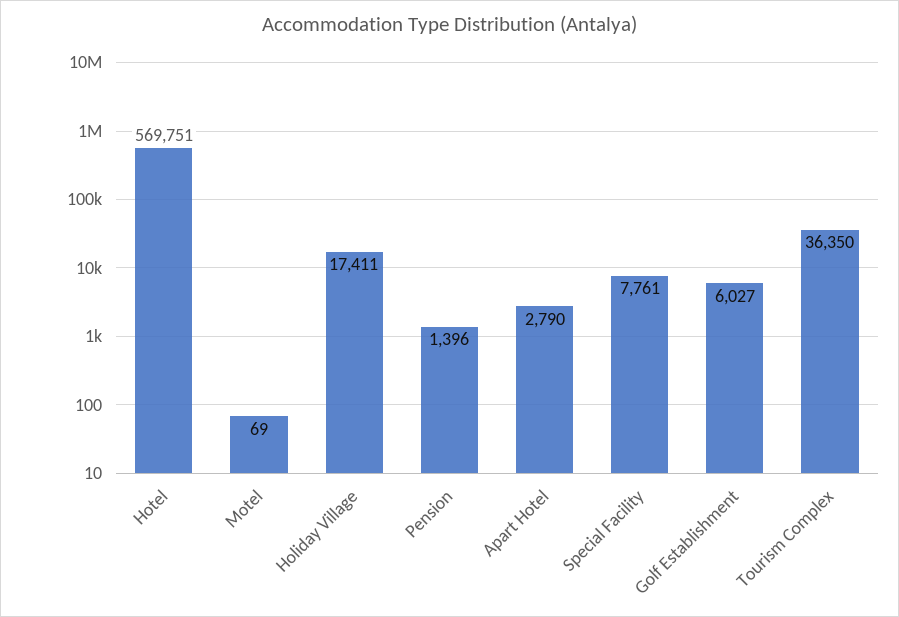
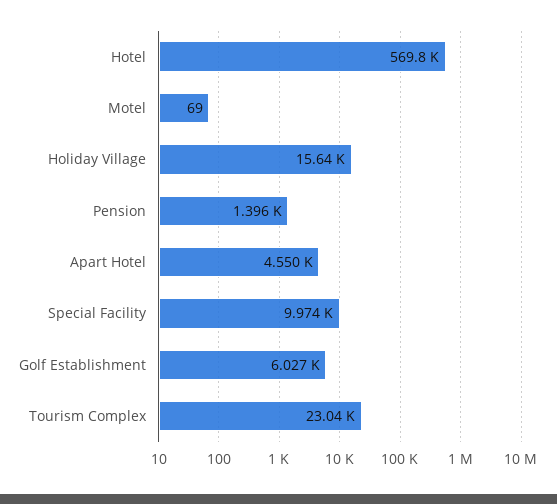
  {
    "Hotel": 569751,
    "Motel": 69,
-   "Holiday Village": 17411,
+   "Holiday Village": 15640,
    "Pension": 1396,
-   "Apart Hotel": 2790,
+   "Apart Hotel": 4550,
-   "Special Facility": 7761,
+   "Special Facility": 9974,
    "Golf Establishment": 6027,
-   "Tourism Complex": 36350
+   "Tourism Complex": 23040
  }

